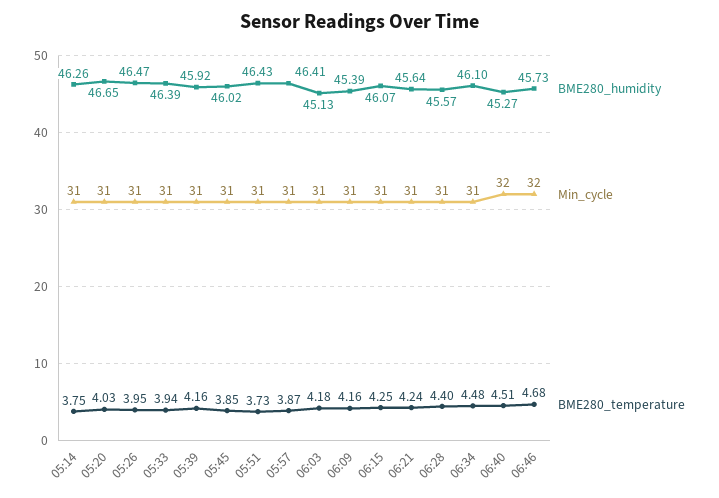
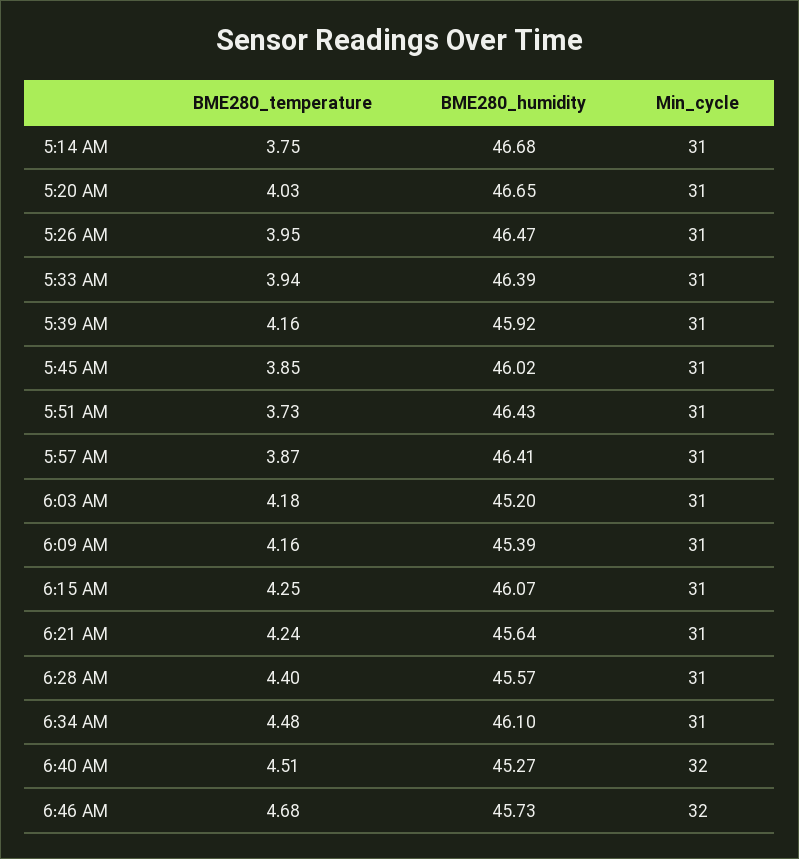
  {
    "BME280_humidity": {
-     "05:14": 46.26,
+     "05:14": 46.68,
      "05:20": 46.65,
      "05:26": 46.47,
      "05:33": 46.39,
      "05:39": 45.92,
      "05:45": 46.02,
      "05:51": 46.43,
      "05:57": 46.41,
-     "06:03": 45.13,
+     "06:03": 45.2,
      "06:09": 45.39,
      "06:15": 46.07,
      "06:21": 45.64,
      "06:28": 45.57,
      "06:34": 46.1,
      "06:40": 45.27,
      "06:46": 45.73
    },
    "Min_cycle": {
      "05:14": 31,
      "05:20": 31,
      "05:26": 31,
      "05:33": 31,
      "05:39": 31,
      "05:45": 31,
      "05:51": 31,
      "05:57": 31,
      "06:03": 31,
      "06:09": 31,
      "06:15": 31,
      "06:21": 31,
      "06:28": 31,
      "06:34": 31,
      "06:40": 32,
      "06:46": 32
    },
    "BME280_temperature": {
      "05:14": 3.75,
      "05:20": 4.03,
      "05:26": 3.95,
      "05:33": 3.94,
      "05:39": 4.16,
      "05:45": 3.85,
      "05:51": 3.73,
      "05:57": 3.87,
      "06:03": 4.18,
      "06:09": 4.16,
      "06:15": 4.25,
      "06:21": 4.24,
      "06:28": 4.4,
      "06:34": 4.48,
      "06:40": 4.51,
      "06:46": 4.68
    }
  }

